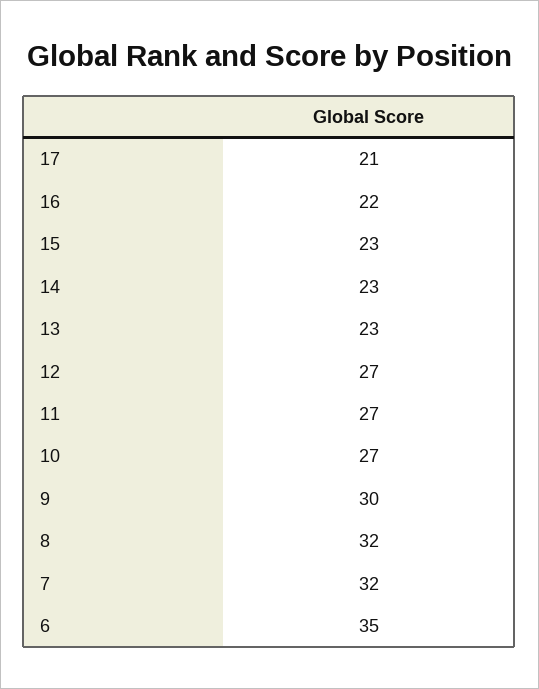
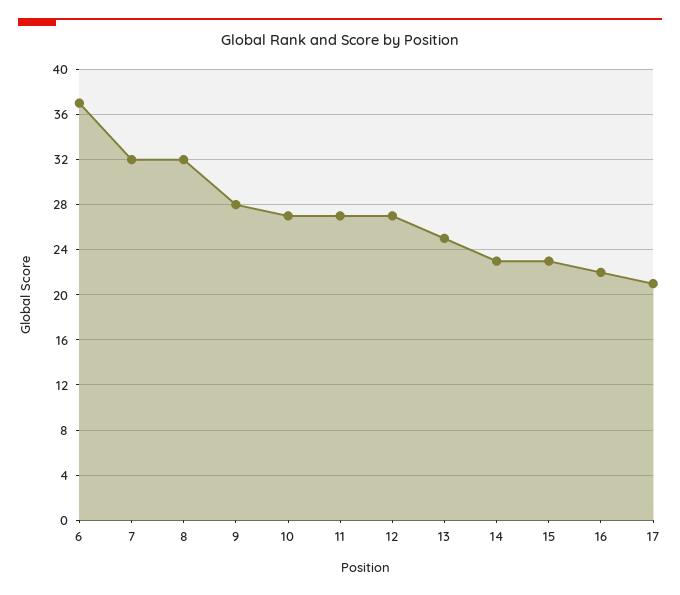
  {
    "17": 21,
    "16": 22,
    "15": 23,
    "14": 23,
-   "13": 23,
+   "13": 25,
    "12": 27,
    "11": 27,
    "10": 27,
-   "9": 30,
+   "9": 28,
    "8": 32,
    "7": 32,
-   "6": 35
+   "6": 37
  }

